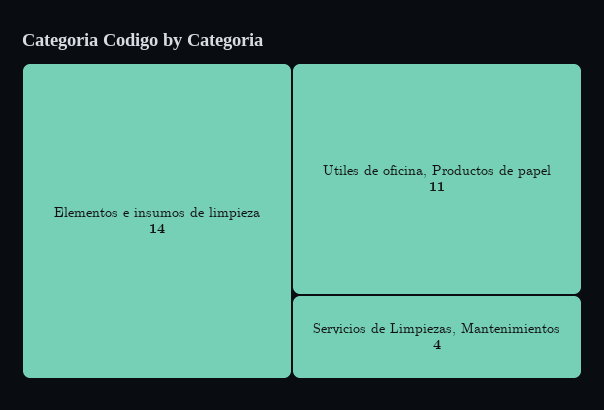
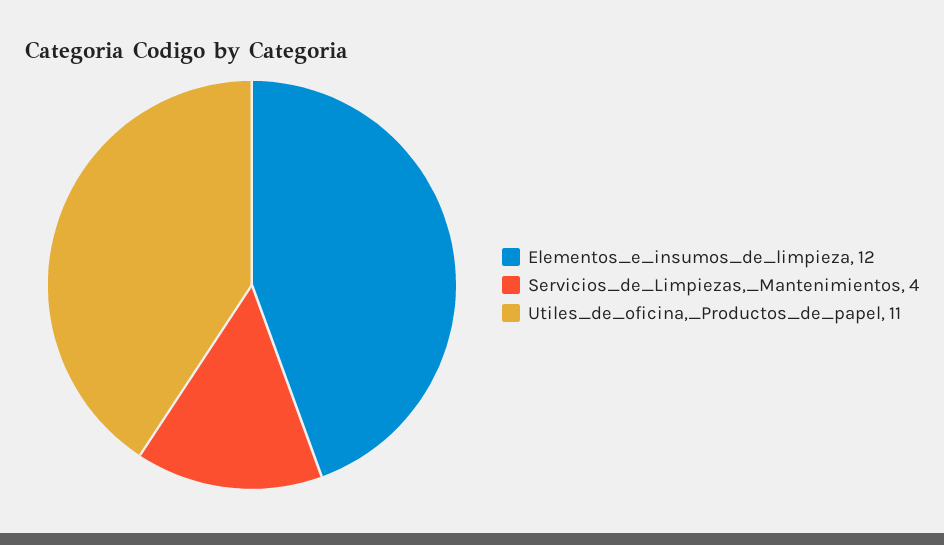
  {
-   "Elementos e insumos de limpieza": 14,
+   "Elementos e insumos de limpieza": 12,
    "Utiles de oficina, Productos de papel": 11,
    "Servicios de Limpiezas, Mantenimientos": 4
  }

